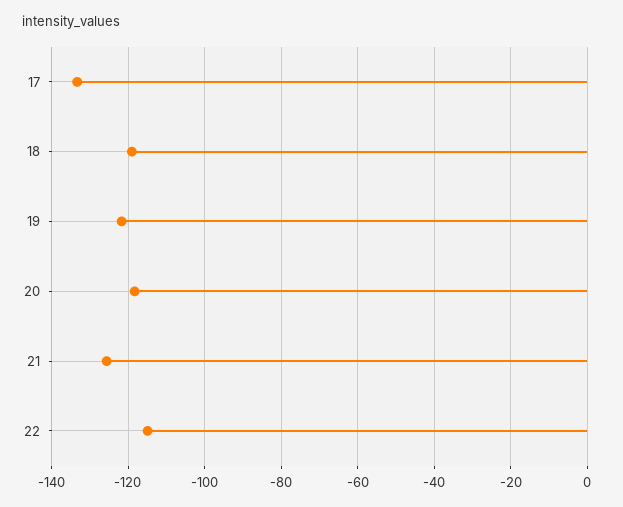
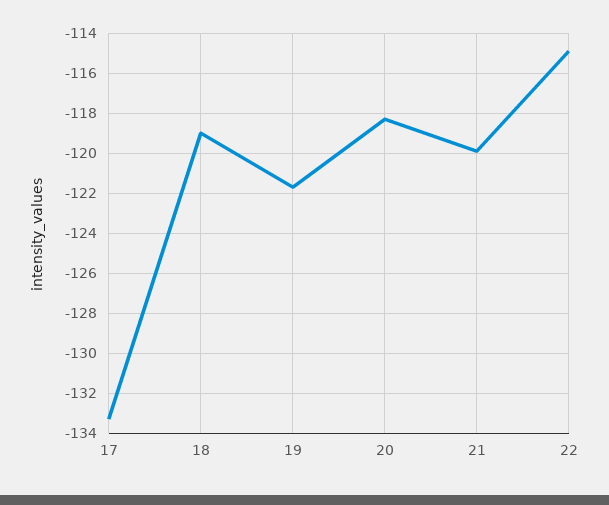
  {
    "17": -133.5,
    "18": -119,
    "19": -121.5,
    "20": -118.5,
-   "21": -126,
+   "21": -120,
    "22": -115
  }

